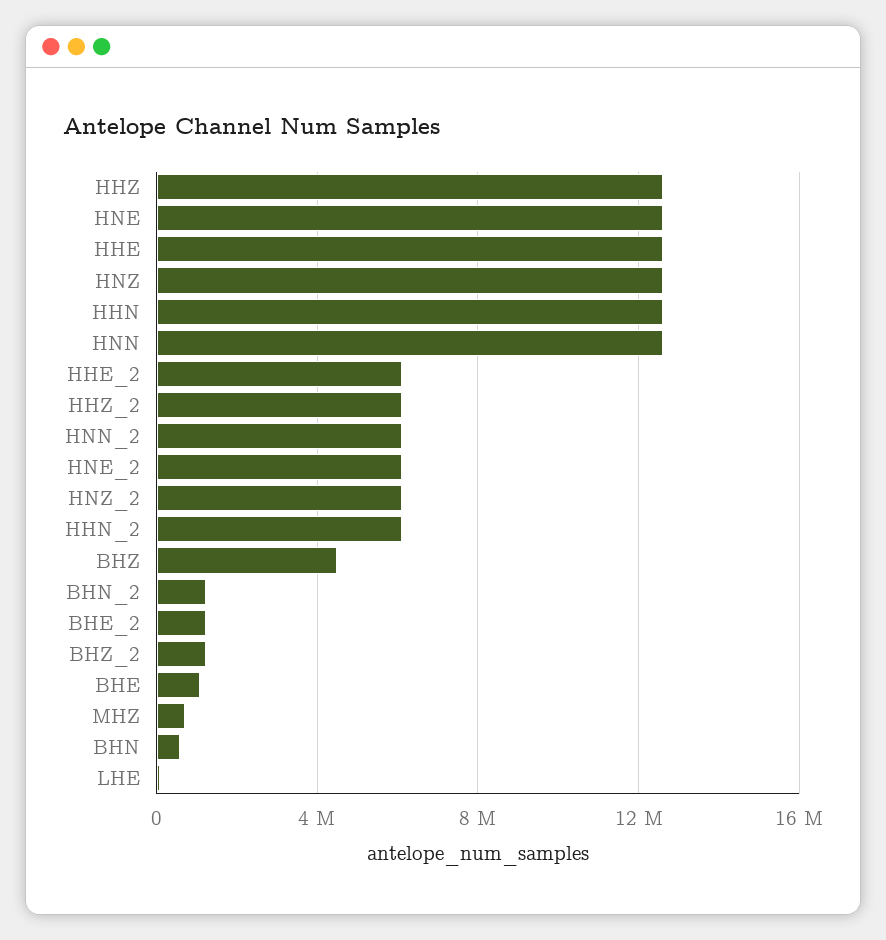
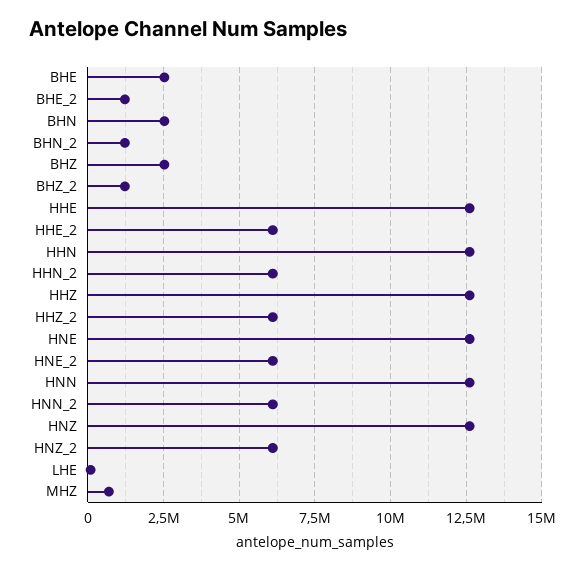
  {
    "HHZ": 12500000,
    "HNE": 12500000,
    "HHE": 12500000,
    "HNZ": 12500000,
    "HHN": 12500000,
    "HNN": 12500000,
    "HHE_2": 6000000,
    "HHZ_2": 6000000,
    "HNN_2": 6000000,
    "HNE_2": 6000000,
    "HNZ_2": 6000000,
    "HHN_2": 6000000,
-   "BHZ": 4500000,
+   "BHZ": 2500000,
    "BHN_2": 1250000,
    "BHE_2": 1250000,
    "BHZ_2": 1250000,
-   "BHE": 1000000,
+   "BHE": 2500000,
    "MHZ": 750000,
-   "BHN": 500000,
+   "BHN": 2500000,
    "LHE": 0
  }

